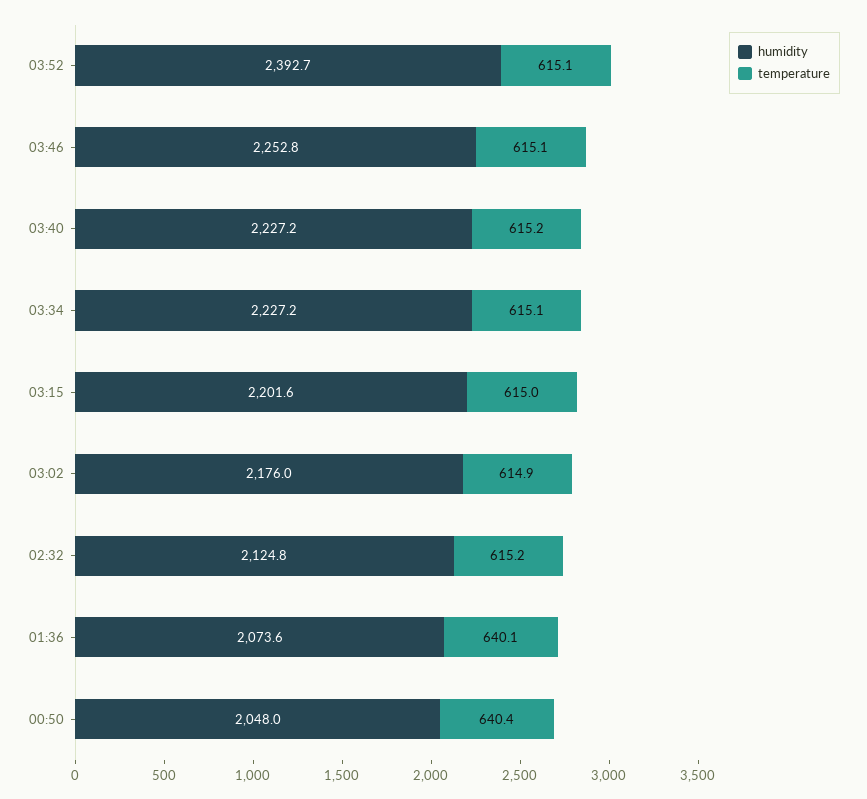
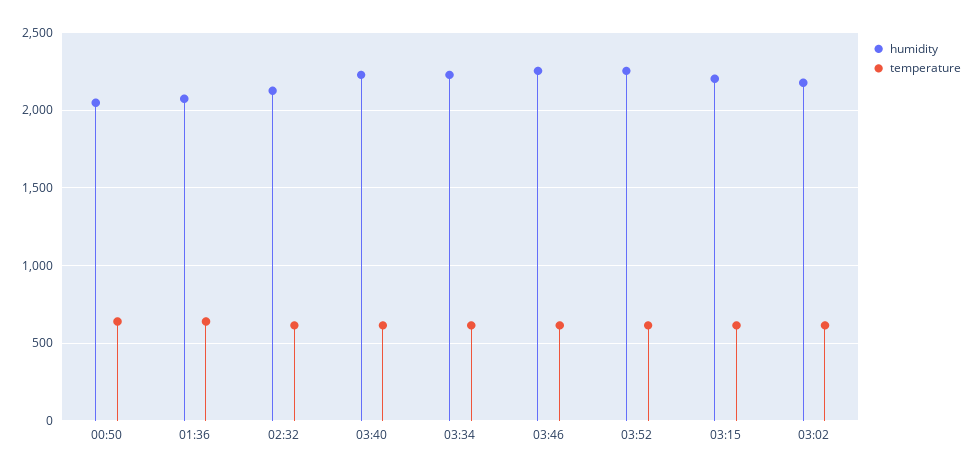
  {
    "humidity": {
-     "03:52": 2392.7,
+     "03:52": 2250,
      "03:46": 2252.8,
      "03:40": 2227.2,
      "03:34": 2227.2,
      "03:15": 2201.6,
      "03:02": 2176,
      "02:32": 2124.8,
      "01:36": 2073.6,
      "00:50": 2048
    },
    "temperature": {
      "03:52": 615.1,
      "03:46": 615.1,
      "03:40": 615.2,
      "03:34": 615.1,
      "03:15": 615,
      "03:02": 614.9,
      "02:32": 615.2,
      "01:36": 640.1,
      "00:50": 640.4
    }
  }

